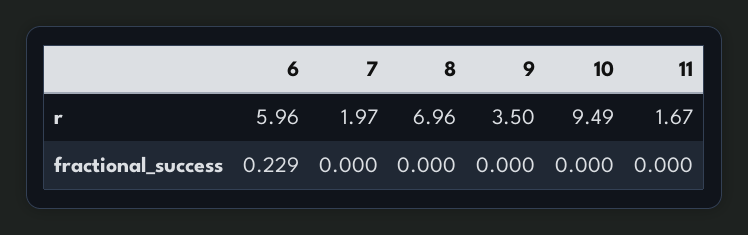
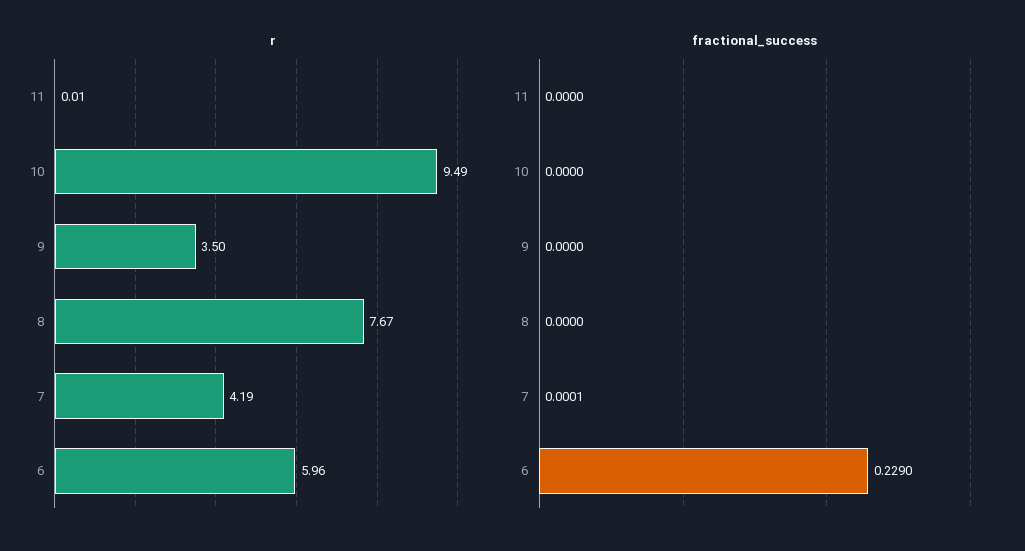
  {
    "r": {
      "6": 5.96,
-     "7": 1.97,
+     "7": 4.19,
-     "8": 6.96,
+     "8": 7.67,
      "9": 3.5,
      "10": 9.49,
-     "11": 1.67
+     "11": 0.01
    },
    "fractional_success": {
      "6": 0.229,
-     "7": 0,
+     "7": 0.0001,
      "8": 0,
      "9": 0,
      "10": 0,
      "11": 0
    }
  }

